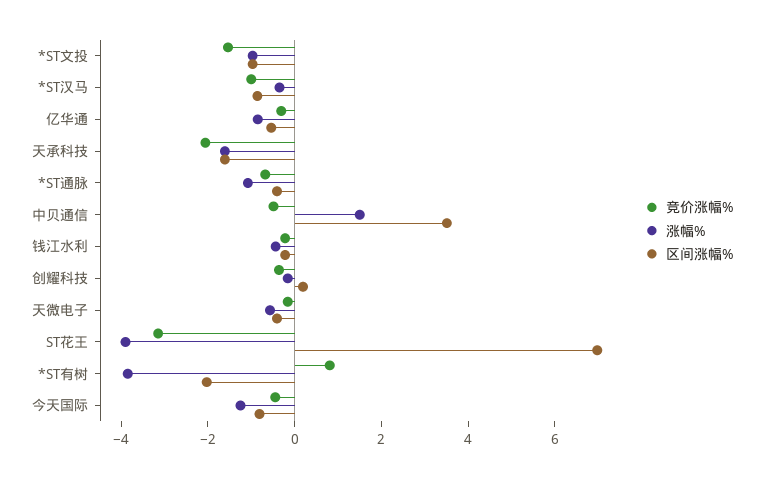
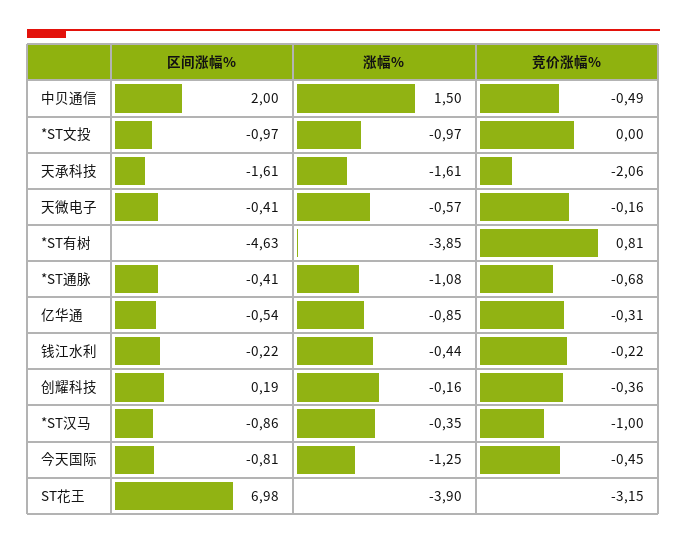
  {
    "竞价涨幅%": {
-     "*ST文投": -1.5,
+     "*ST文投": 0,
      "*ST汉马": -1,
      "亿华通": -0.31,
      "天承科技": -2.06,
      "*ST通脉": -0.68,
      "中贝通信": -0.49,
      "钱江水利": -0.22,
      "创耀科技": -0.36,
      "天微电子": -0.16,
      "ST花王": -3.15,
      "*ST有树": 0.81,
      "今天国际": -0.45
    },
    "涨幅%": {
      "*ST文投": -0.97,
      "*ST汉马": -0.35,
      "亿华通": -0.85,
      "天承科技": -1.61,
      "*ST通脉": -1.08,
      "中贝通信": 1.5,
      "钱江水利": -0.44,
      "创耀科技": -0.16,
      "天微电子": -0.57,
      "ST花王": -3.9,
      "*ST有树": -3.85,
      "今天国际": -1.25
    },
    "区间涨幅%": {
      "*ST文投": -0.97,
      "*ST汉马": -0.86,
      "亿华通": -0.54,
      "天承科技": -1.61,
      "*ST通脉": -0.41,
-     "中贝通信": 3.5,
+     "中贝通信": 2,
      "钱江水利": -0.22,
      "创耀科技": 0.19,
      "天微电子": -0.41,
      "ST花王": 6.98,
-     "*ST有树": -2,
+     "*ST有树": -4.63,
      "今天国际": -0.81
    }
  }

